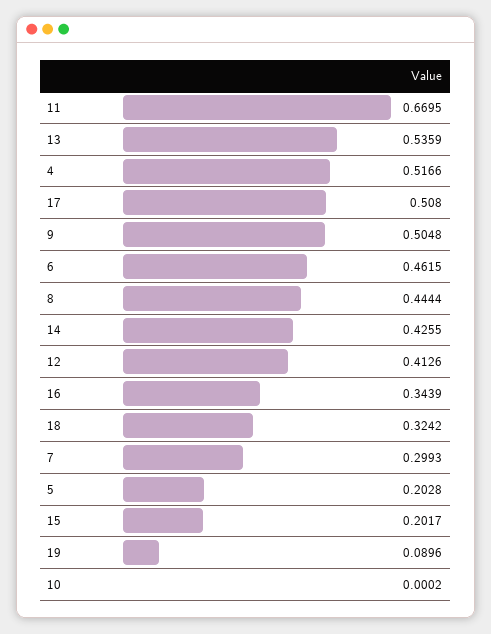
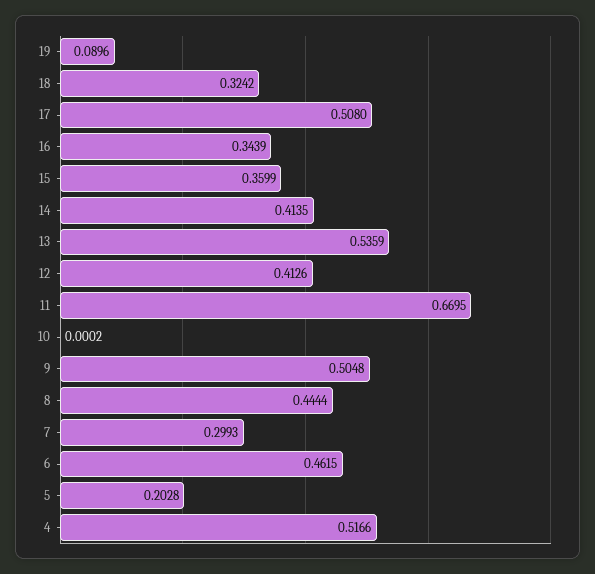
  {
    "11": 0.6695,
    "13": 0.5359,
    "4": 0.5166,
    "17": 0.508,
    "9": 0.5048,
    "6": 0.4615,
    "8": 0.4444,
-   "14": 0.4255,
+   "14": 0.4135,
    "12": 0.4126,
    "16": 0.3439,
    "18": 0.3242,
    "7": 0.2993,
    "5": 0.2028,
-   "15": 0.2017,
+   "15": 0.3599,
    "19": 0.0896,
    "10": 0.0002
  }

